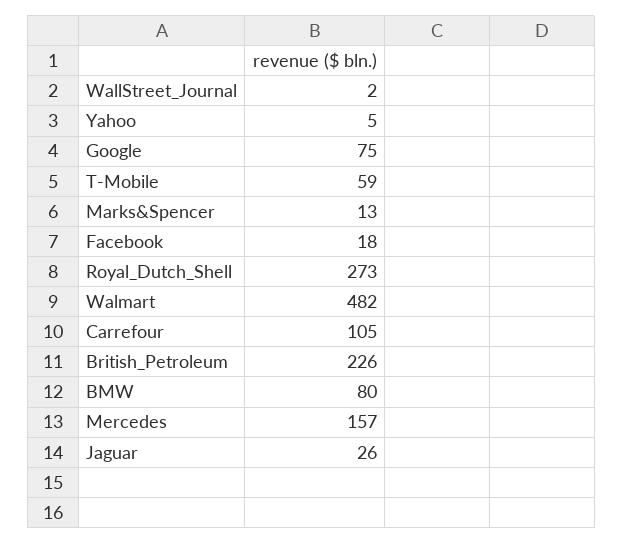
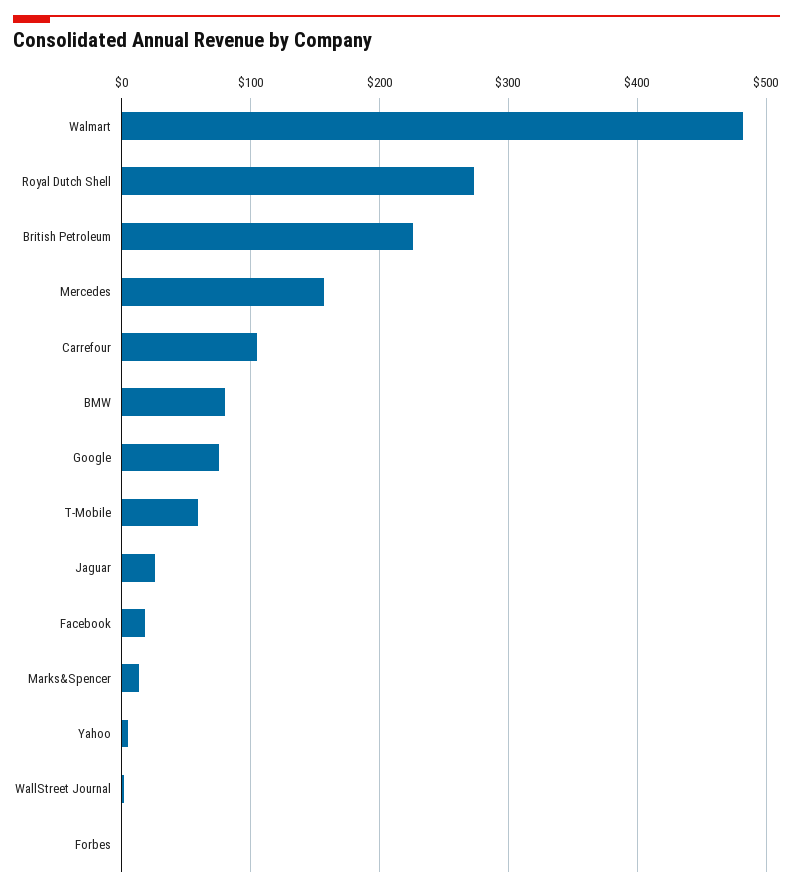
  {
    "WallStreet_Journal": 2,
    "Yahoo": 5,
    "Google": 75,
    "T-Mobile": 59,
    "Marks&Spencer": 13,
    "Facebook": 18,
    "Royal_Dutch_Shell": 273,
    "Walmart": 482,
    "Carrefour": 105,
    "British_Petroleum": 226,
    "BMW": 80,
    "Mercedes": 157,
-   "Jaguar": 26
+   "Jaguar": 26,
+   "Forbes": 0
  }

